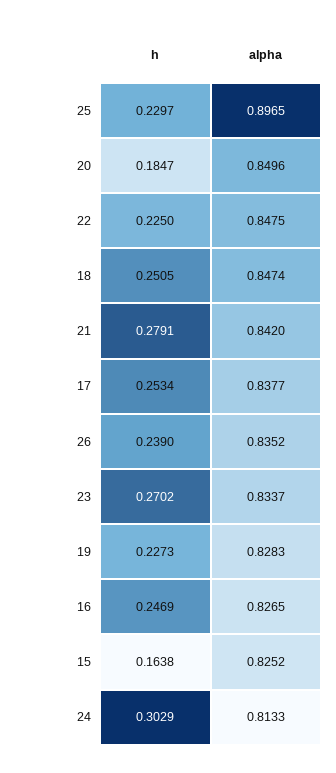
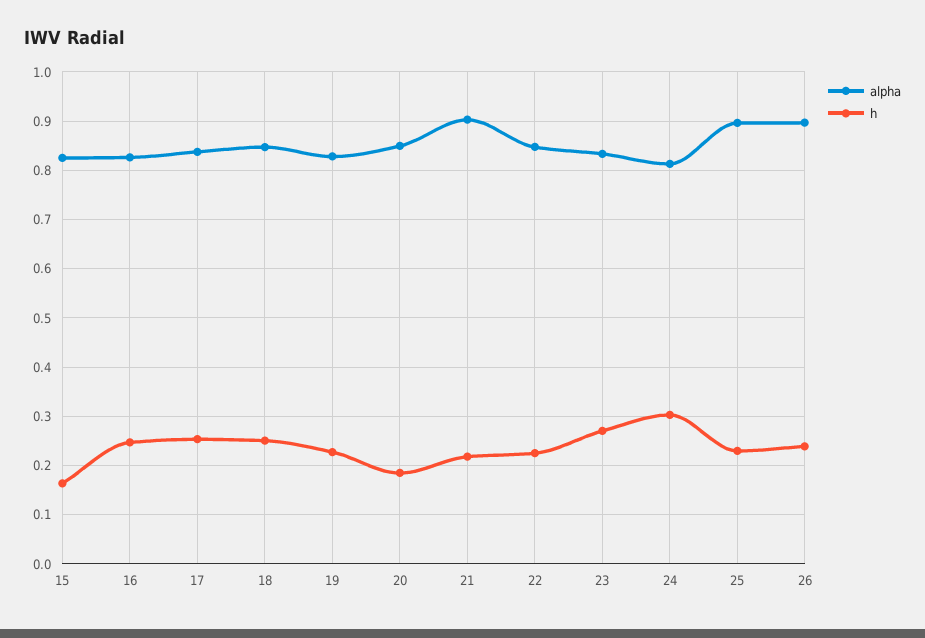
  {
    "h": {
      "25": 0.2297,
      "20": 0.1847,
      "22": 0.225,
      "18": 0.2505,
-     "21": 0.2791,
+     "21": 0.22,
      "17": 0.2534,
      "26": 0.239,
      "23": 0.2702,
      "19": 0.2273,
      "16": 0.2469,
      "15": 0.1638,
      "24": 0.3029
    },
    "alpha": {
      "25": 0.8965,
      "20": 0.8496,
      "22": 0.8475,
      "18": 0.8474,
-     "21": 0.842,
+     "21": 0.9,
      "17": 0.8377,
-     "26": 0.8352,
+     "26": 0.9,
      "23": 0.8337,
      "19": 0.8283,
      "16": 0.8265,
      "15": 0.8252,
      "24": 0.8133
    }
  }

